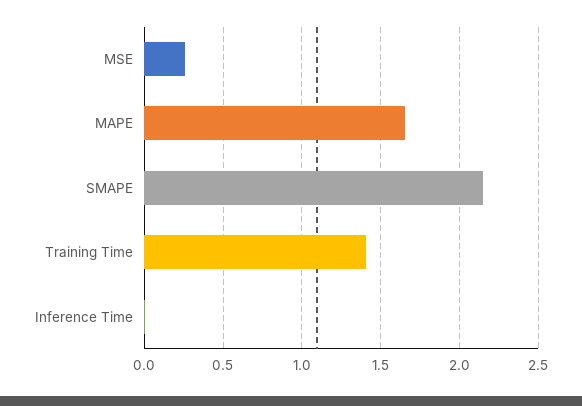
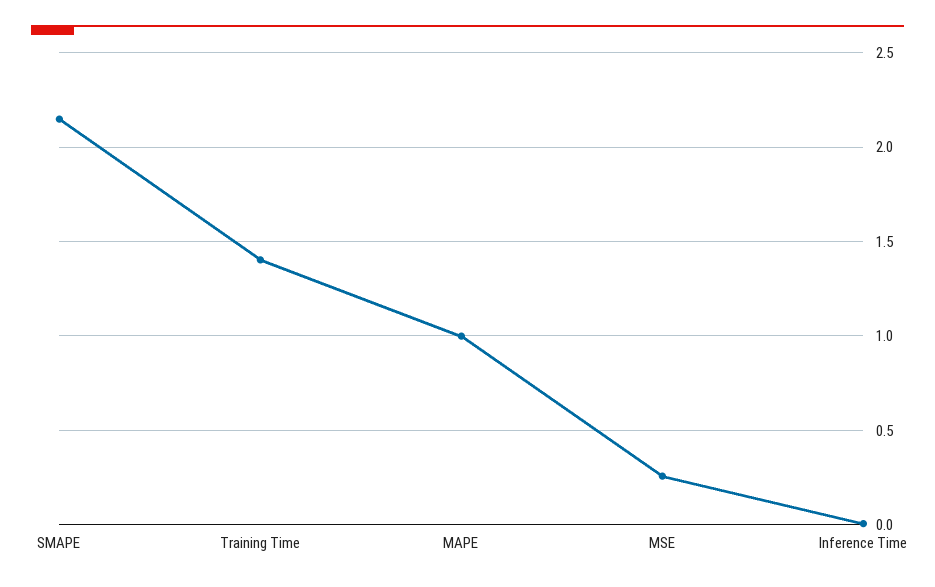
  {
    "MSE": 0.25,
-   "MAPE": 1.65,
+   "MAPE": 1,
    "SMAPE": 2.15,
    "Training Time": 1.4,
    "Inference Time": 0
  }

